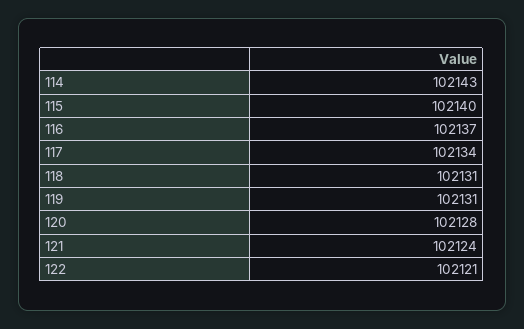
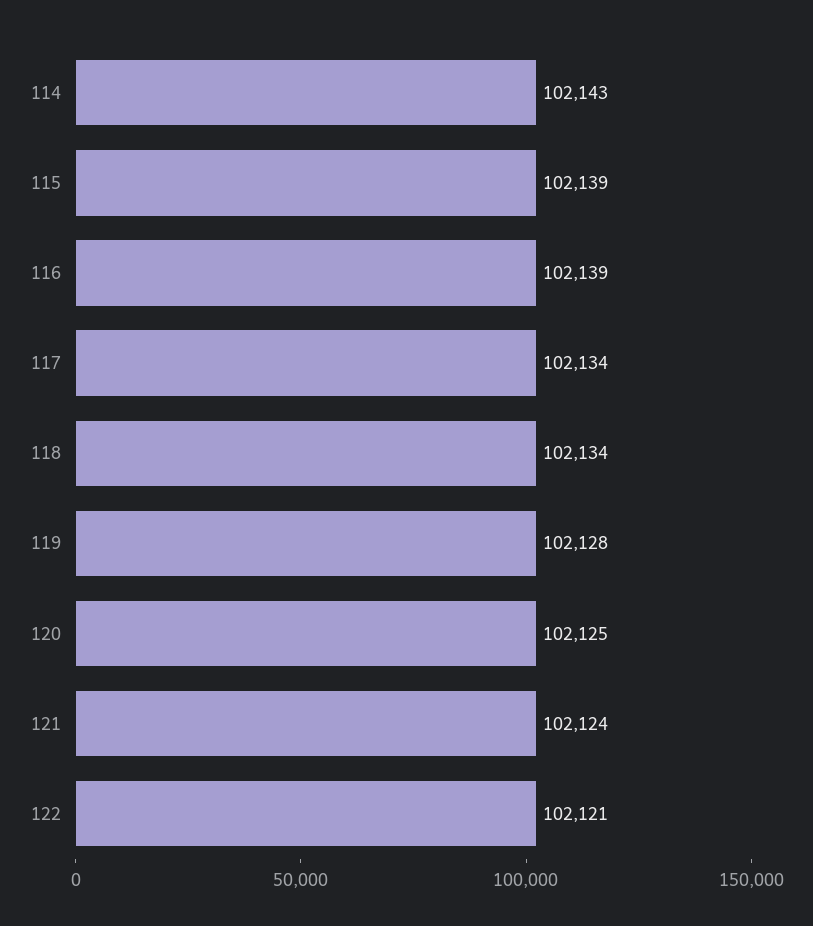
  {
    "114": 102143,
-   "115": 102140,
+   "115": 102139,
-   "116": 102137,
+   "116": 102139,
    "117": 102134,
-   "118": 102131,
+   "118": 102134,
-   "119": 102131,
+   "119": 102128,
-   "120": 102128,
+   "120": 102125,
    "121": 102124,
    "122": 102121
  }

